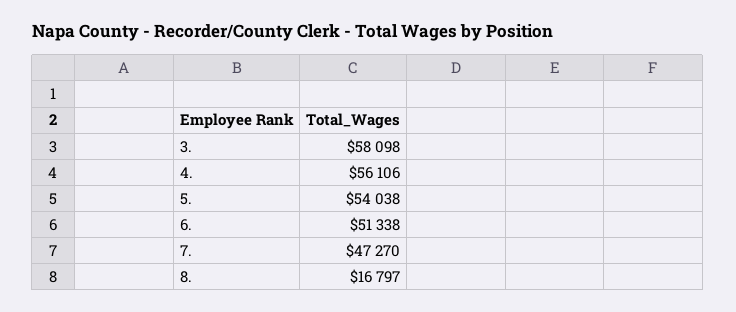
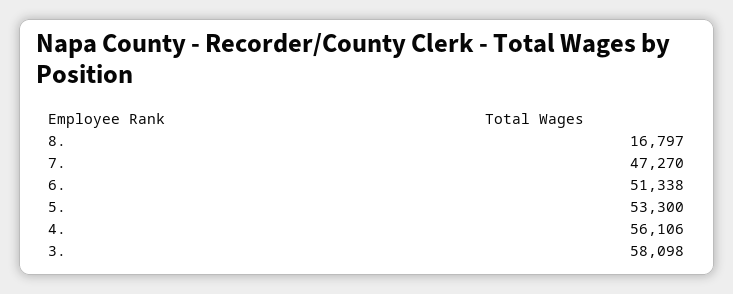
  {
    "3.": 58098,
    "4.": 56106,
-   "5.": 54038,
+   "5.": 53300,
    "6.": 51338,
    "7.": 47270,
    "8.": 16797
  }

